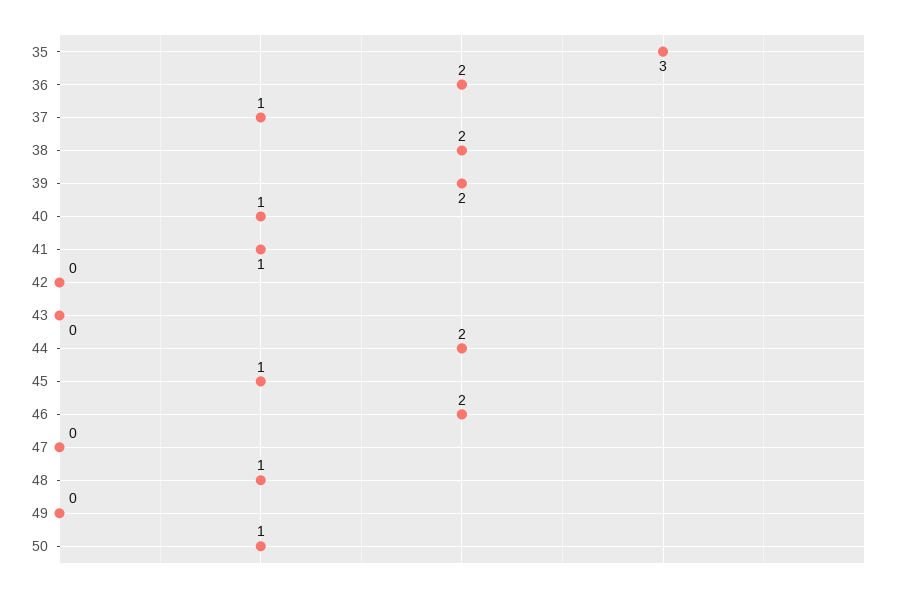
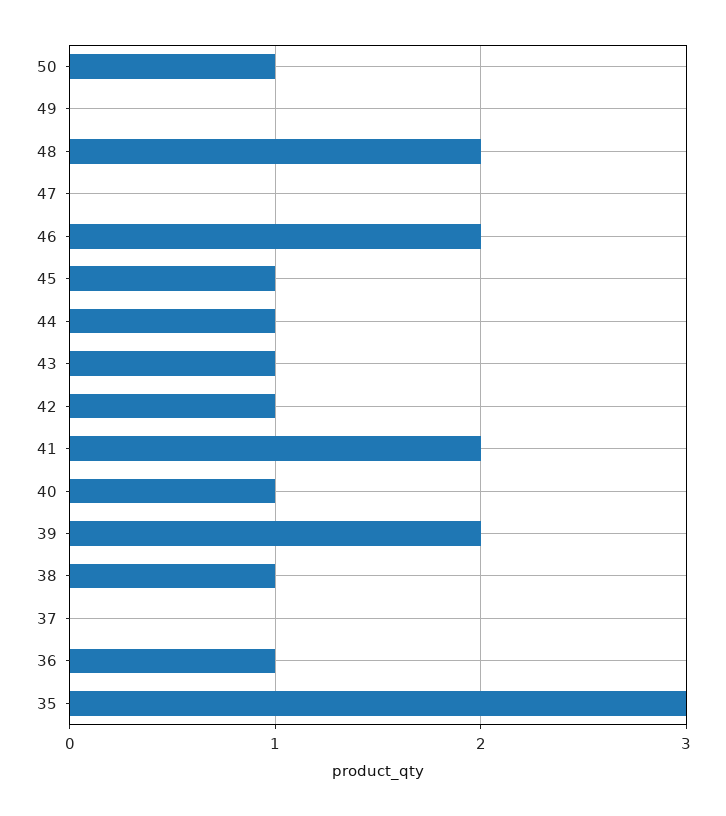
  {
    "35": 3,
-   "36": 2,
+   "36": 1,
-   "37": 1,
+   "37": 0,
-   "38": 2,
+   "38": 1,
    "39": 2,
    "40": 1,
-   "41": 1,
+   "41": 2,
-   "42": 0,
+   "42": 1,
-   "43": 0,
+   "43": 1,
-   "44": 2,
+   "44": 1,
    "45": 1,
    "46": 2,
    "47": 0,
-   "48": 1,
+   "48": 2,
    "49": 0,
    "50": 1
  }

